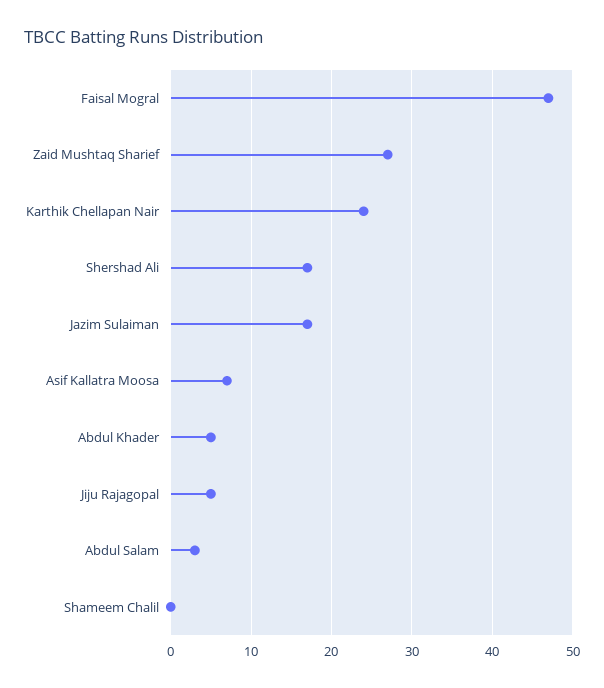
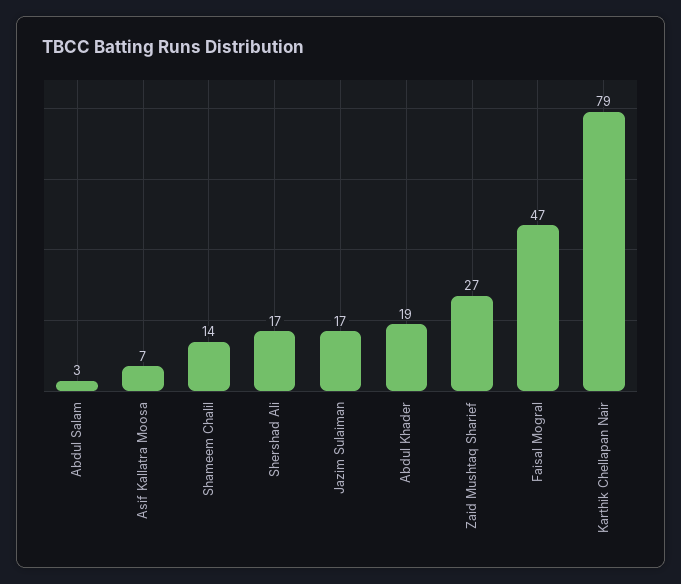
  {
    "Faisal Mogral": 47,
    "Zaid Mushtaq Sharief": 27,
-   "Karthik Chellapan Nair": 24,
+   "Karthik Chellapan Nair": 79,
    "Shershad Ali": 17,
    "Jazim Sulaiman": 17,
    "Asif Kallatra Moosa": 7,
-   "Abdul Khader": 5,
+   "Abdul Khader": 19,
-   "Jiju Rajagopal": 5,
    "Abdul Salam": 3,
-   "Shameem Chalil": 0
+   "Shameem Chalil": 14
  }

